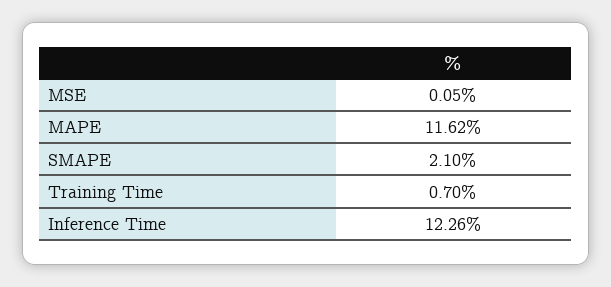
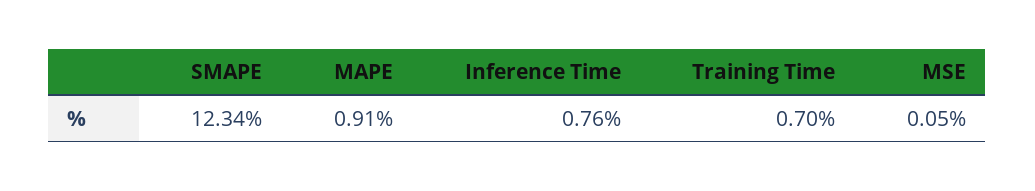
  {
    "MSE": 0.05,
-   "MAPE": 11.62,
+   "MAPE": 0.91,
-   "SMAPE": 2.1,
+   "SMAPE": 12.34,
    "Training Time": 0.7,
-   "Inference Time": 12.26
+   "Inference Time": 0.76
  }

